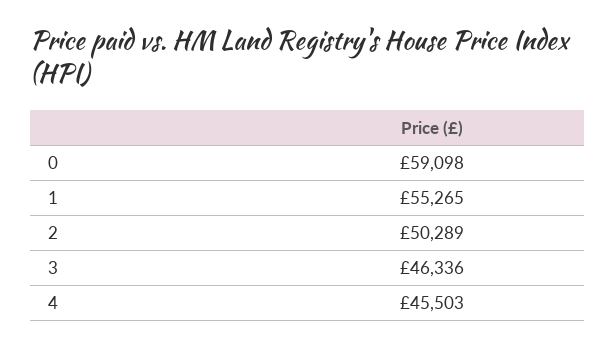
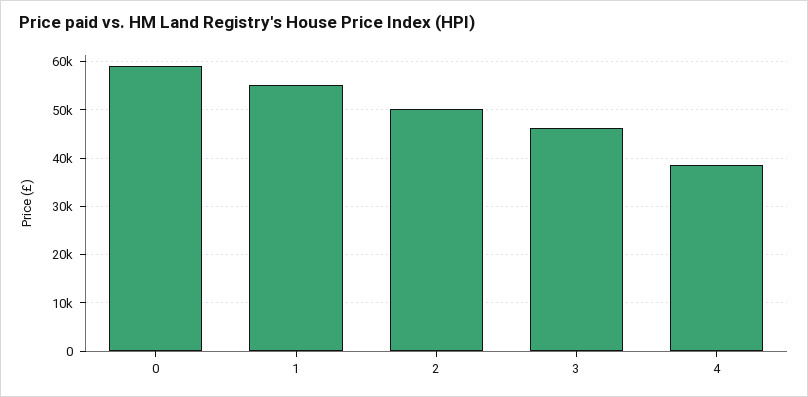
  {
    "0": 59098,
    "1": 55265,
    "2": 50289,
    "3": 46336,
-   "4": 45503
+   "4": 38000
  }

